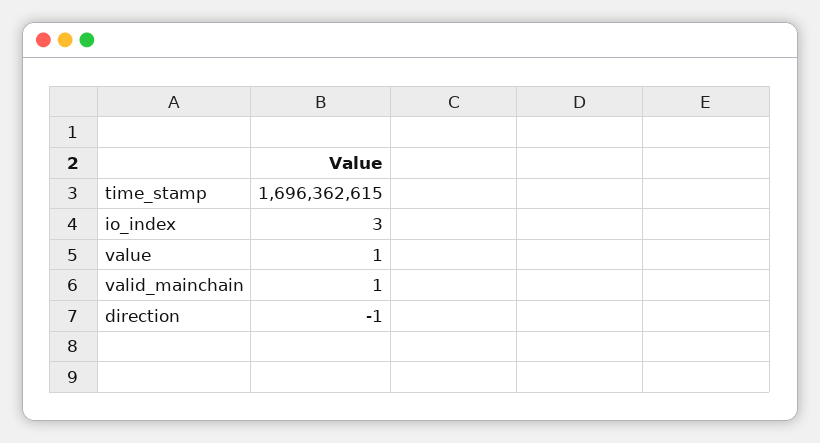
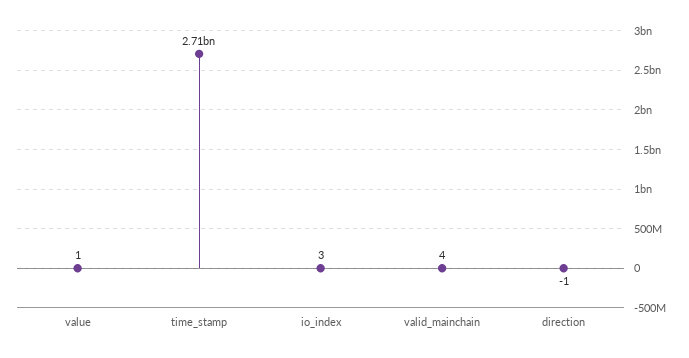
  {
-   "time_stamp": 1696362615,
+   "time_stamp": 2710000000,
    "io_index": 3,
    "value": 1,
-   "valid_mainchain": 1,
+   "valid_mainchain": 4,
    "direction": -1
  }

